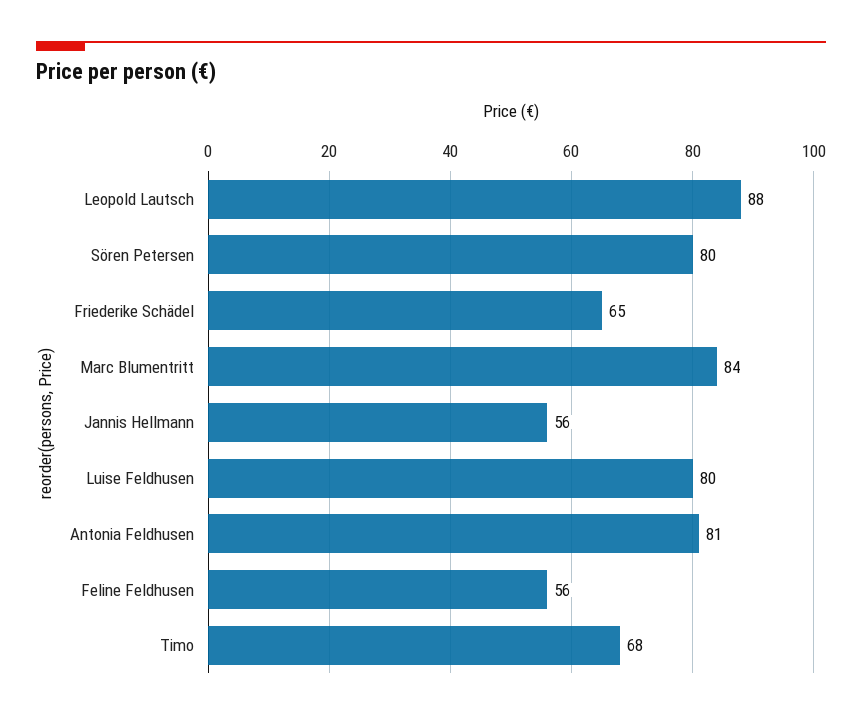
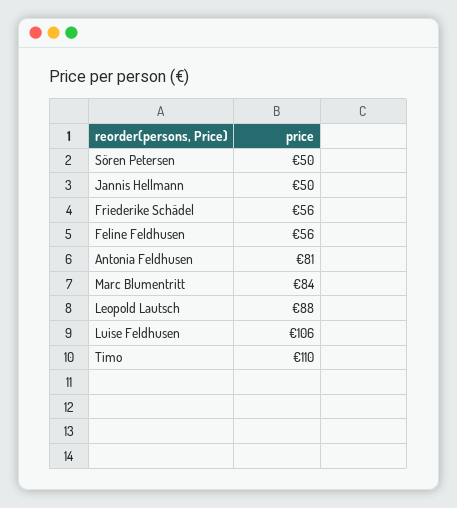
  {
    "Leopold Lautsch": 88,
-   "Sören Petersen": 80,
+   "Sören Petersen": 50,
-   "Friederike Schädel": 65,
+   "Friederike Schädel": 56,
    "Marc Blumentritt": 84,
-   "Jannis Hellmann": 56,
+   "Jannis Hellmann": 50,
-   "Luise Feldhusen": 80,
+   "Luise Feldhusen": 106,
    "Antonia Feldhusen": 81,
    "Feline Feldhusen": 56,
-   "Timo": 68
+   "Timo": 110
  }

